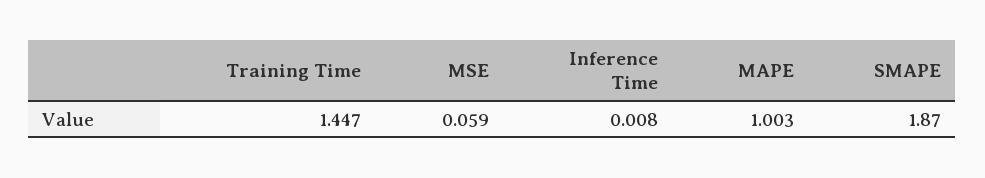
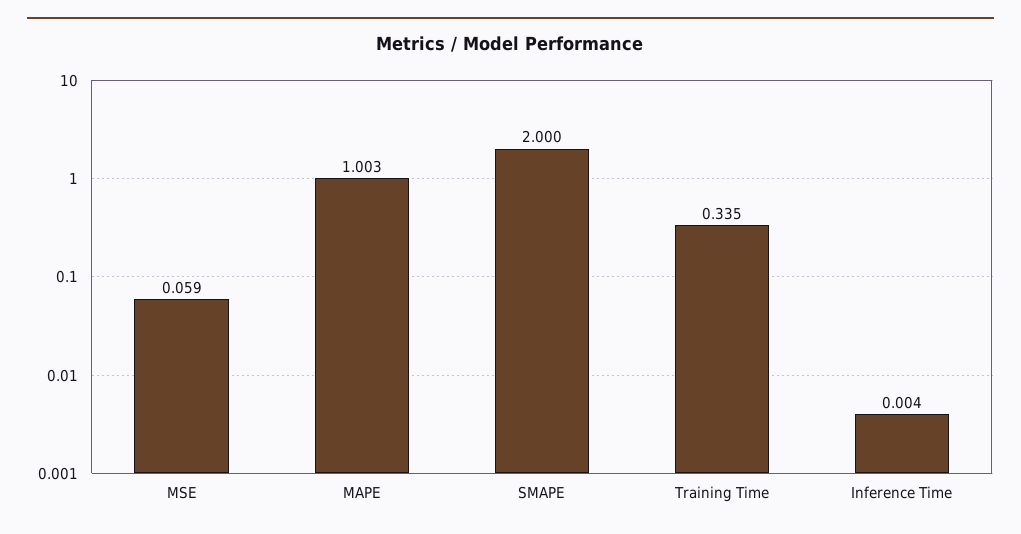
  {
-   "Training Time": 1.447,
+   "Training Time": 0.335,
    "MSE": 0.059,
-   "Inference Time": 0.008,
+   "Inference Time": 0.004,
    "MAPE": 1.003,
-   "SMAPE": 1.87
+   "SMAPE": 2
  }

